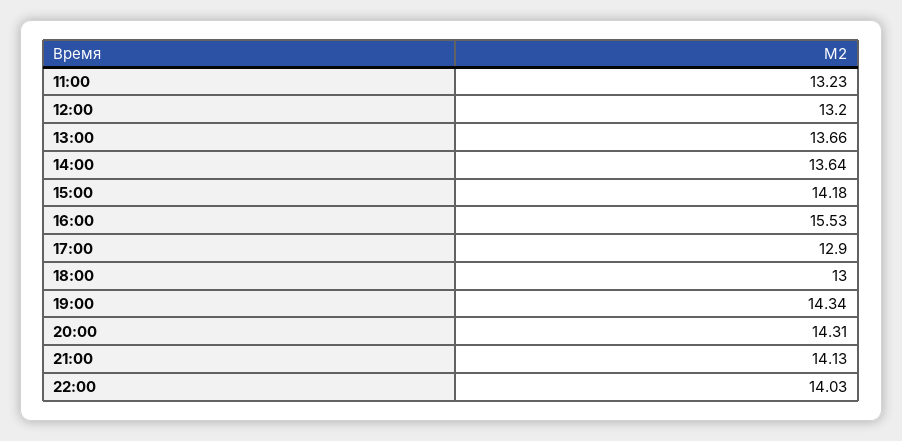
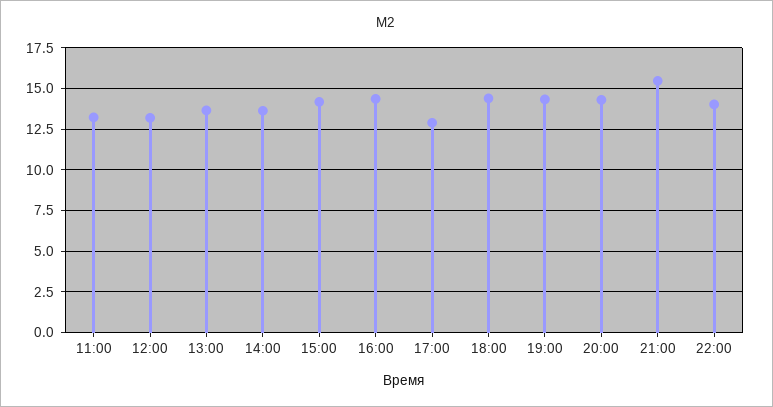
  {
    "11:00": 13.23,
    "12:00": 13.2,
    "13:00": 13.66,
    "14:00": 13.64,
    "15:00": 14.18,
-   "16:00": 15.53,
+   "16:00": 14.5,
    "17:00": 12.9,
-   "18:00": 13,
+   "18:00": 14.5,
    "19:00": 14.34,
    "20:00": 14.31,
-   "21:00": 14.13,
+   "21:00": 15.5,
    "22:00": 14.03
  }

